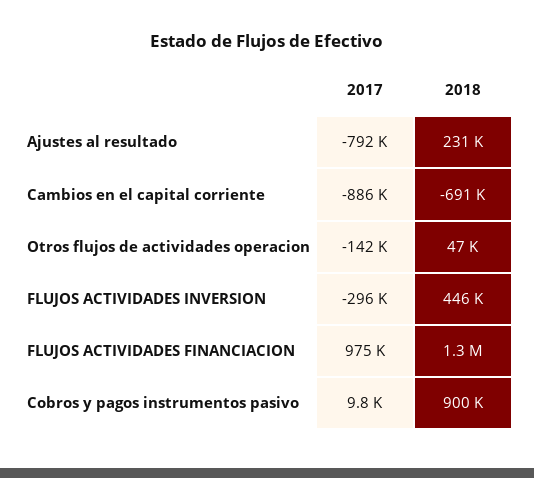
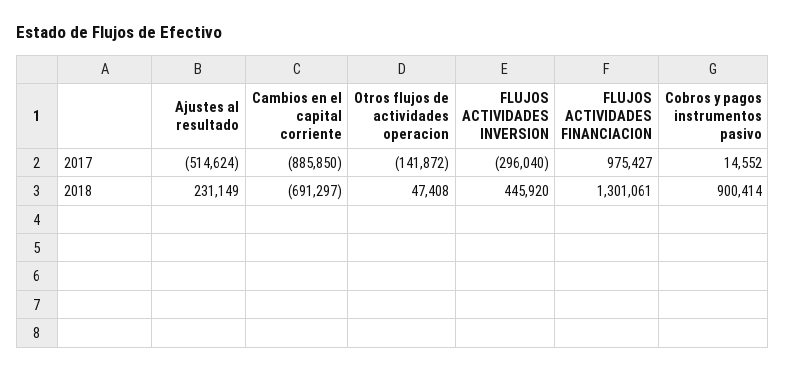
  {
    "2017": {
-     "Ajustes al resultado": -792000,
+     "Ajustes al resultado": -514624,
      "Cambios en el capital corriente": -885850,
      "Otros flujos de actividades operacion": -141872,
      "FLUJOS ACTIVIDADES INVERSION": -296040,
      "FLUJOS ACTIVIDADES FINANCIACION": 975427,
-     "Cobros y pagos instrumentos pasivo": 9800
+     "Cobros y pagos instrumentos pasivo": 14552
    },
    "2018": {
      "Ajustes al resultado": 231149,
      "Cambios en el capital corriente": -691297,
      "Otros flujos de actividades operacion": 47408,
      "FLUJOS ACTIVIDADES INVERSION": 445920,
      "FLUJOS ACTIVIDADES FINANCIACION": 1301061,
      "Cobros y pagos instrumentos pasivo": 900414
    }
  }

